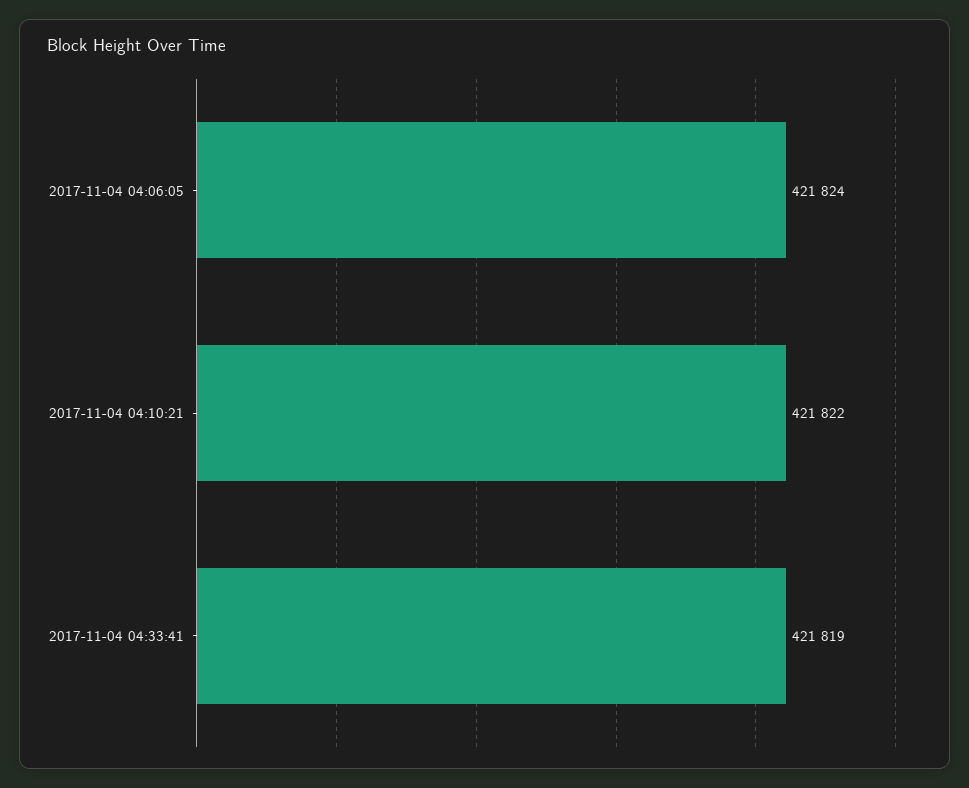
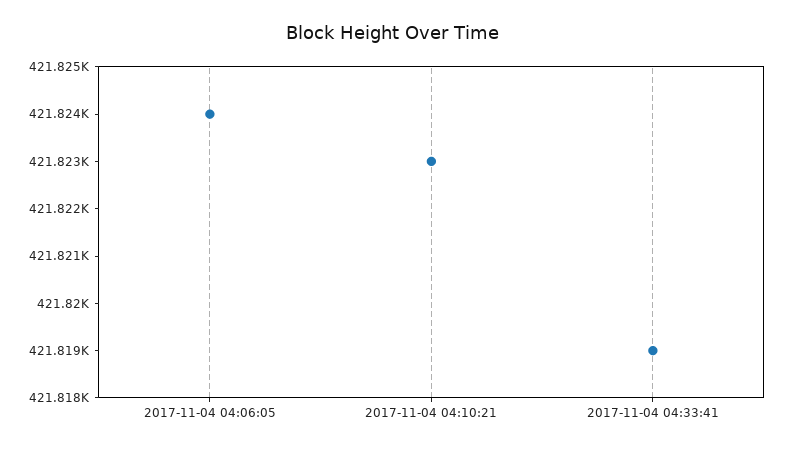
  {
    "2017-11-04 04:06:05": 421824,
-   "2017-11-04 04:10:21": 421822,
+   "2017-11-04 04:10:21": 421823,
    "2017-11-04 04:33:41": 421819
  }

